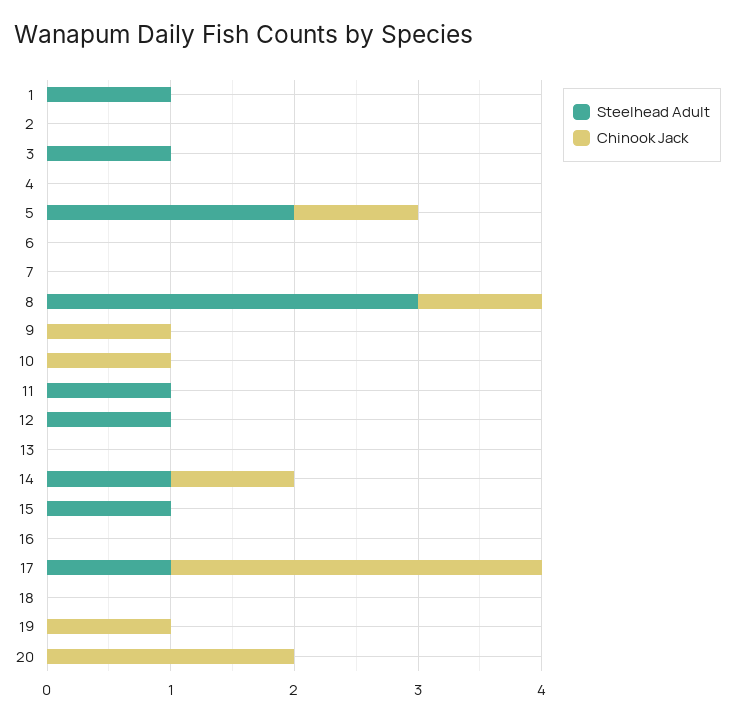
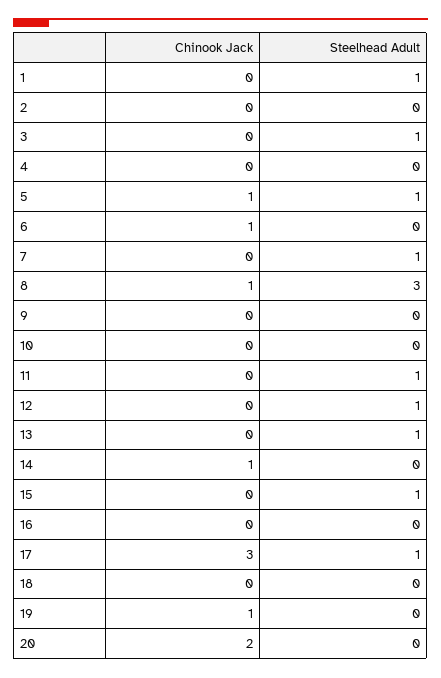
  {
    "Steelhead Adult": {
      "1": 1,
      "2": 0,
      "3": 1,
      "4": 0,
-     "5": 2,
+     "5": 1,
      "6": 0,
-     "7": 0,
+     "7": 1,
      "8": 3,
      "9": 0,
      "10": 0,
      "11": 1,
      "12": 1,
-     "13": 0,
+     "13": 1,
-     "14": 1,
+     "14": 0,
      "15": 1,
      "16": 0,
      "17": 1,
      "18": 0,
      "19": 0,
      "20": 0
    },
    "Chinook Jack": {
      "1": 0,
      "2": 0,
      "3": 0,
      "4": 0,
      "5": 1,
-     "6": 0,
+     "6": 1,
      "7": 0,
      "8": 1,
-     "9": 1,
+     "9": 0,
-     "10": 1,
+     "10": 0,
      "11": 0,
      "12": 0,
      "13": 0,
      "14": 1,
      "15": 0,
      "16": 0,
      "17": 3,
      "18": 0,
      "19": 1,
      "20": 2
    }
  }

